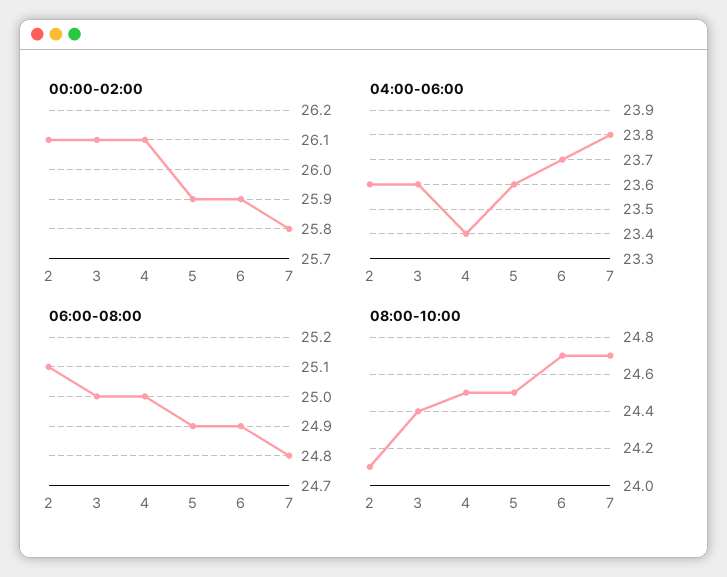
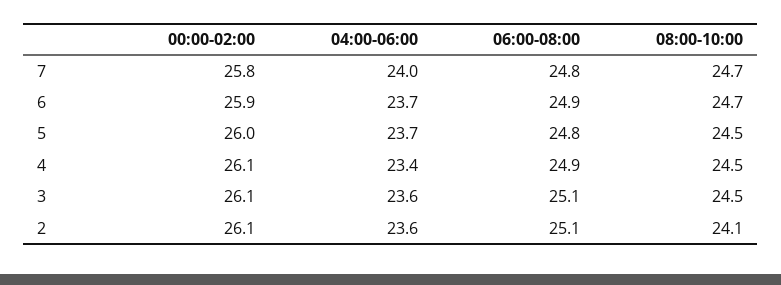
  {
    "00:00-02:00": {
      "2": 26.1,
      "3": 26.1,
      "4": 26.1,
-     "5": 25.9,
+     "5": 26,
      "6": 25.9,
      "7": 25.8
    },
    "04:00-06:00": {
      "2": 23.6,
      "3": 23.6,
      "4": 23.4,
-     "5": 23.6,
+     "5": 23.7,
      "6": 23.7,
-     "7": 23.8
+     "7": 24
    },
    "06:00-08:00": {
      "2": 25.1,
-     "3": 25,
+     "3": 25.1,
-     "4": 25,
+     "4": 24.9,
-     "5": 24.9,
+     "5": 24.8,
      "6": 24.9,
      "7": 24.8
    },
    "08:00-10:00": {
      "2": 24.1,
-     "3": 24.4,
+     "3": 24.5,
      "4": 24.5,
      "5": 24.5,
      "6": 24.7,
      "7": 24.7
    }
  }

